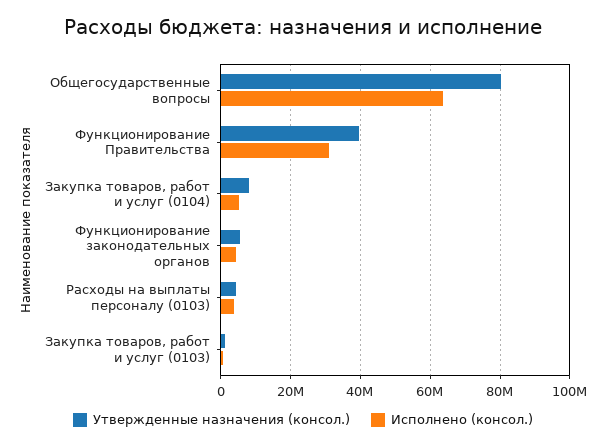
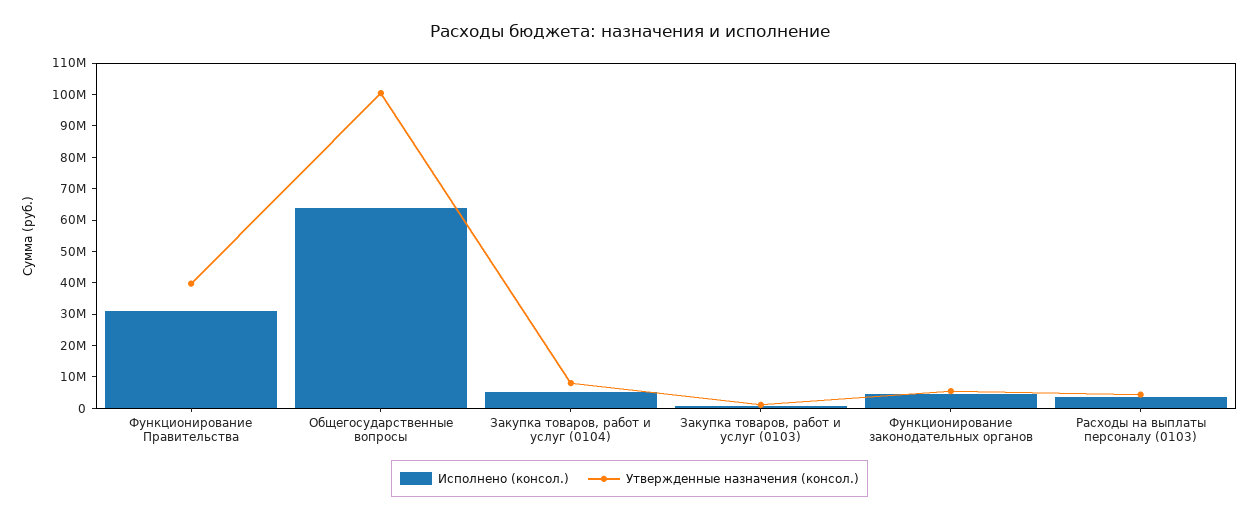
  {
    "Утвержденные назначения (консол.)": {
-     "Общегосударственные вопросы": 80000000,
+     "Общегосударственные вопросы": 100000000,
      "Функционирование Правительства": 40000000,
      "Закупка товаров, работ и услуг (0104)": 8000000,
      "Функционирование законодательных органов": 6000000,
      "Расходы на выплаты персоналу (0103)": 4000000,
      "Закупка товаров, работ и услуг (0103)": 2000000
    },
    "Исполнено (консол.)": {
      "Общегосударственные вопросы": 64000000,
      "Функционирование Правительства": 30000000,
      "Закупка товаров, работ и услуг (0104)": 6000000,
      "Функционирование законодательных органов": 4000000,
      "Расходы на выплаты персоналу (0103)": 4000000,
      "Закупка товаров, работ и услуг (0103)": 0
    }
  }

